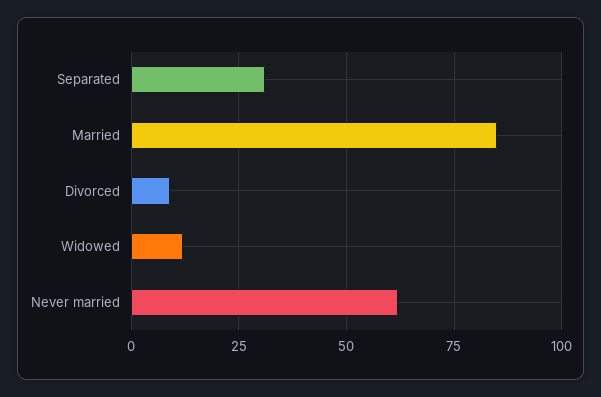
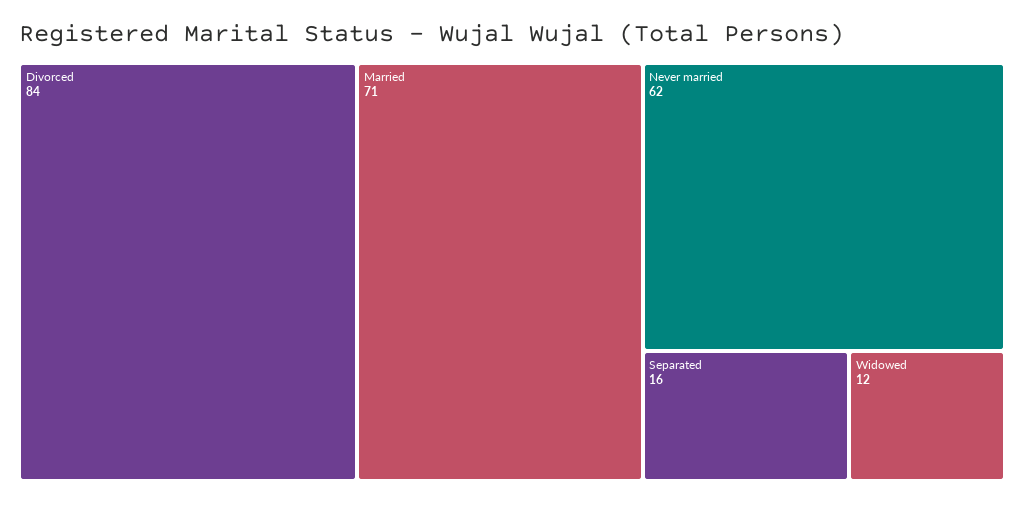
  {
-   "Separated": 30,
+   "Separated": 16,
-   "Married": 85,
+   "Married": 71,
-   "Divorced": 10,
+   "Divorced": 84,
    "Widowed": 12,
    "Never married": 62
  }

